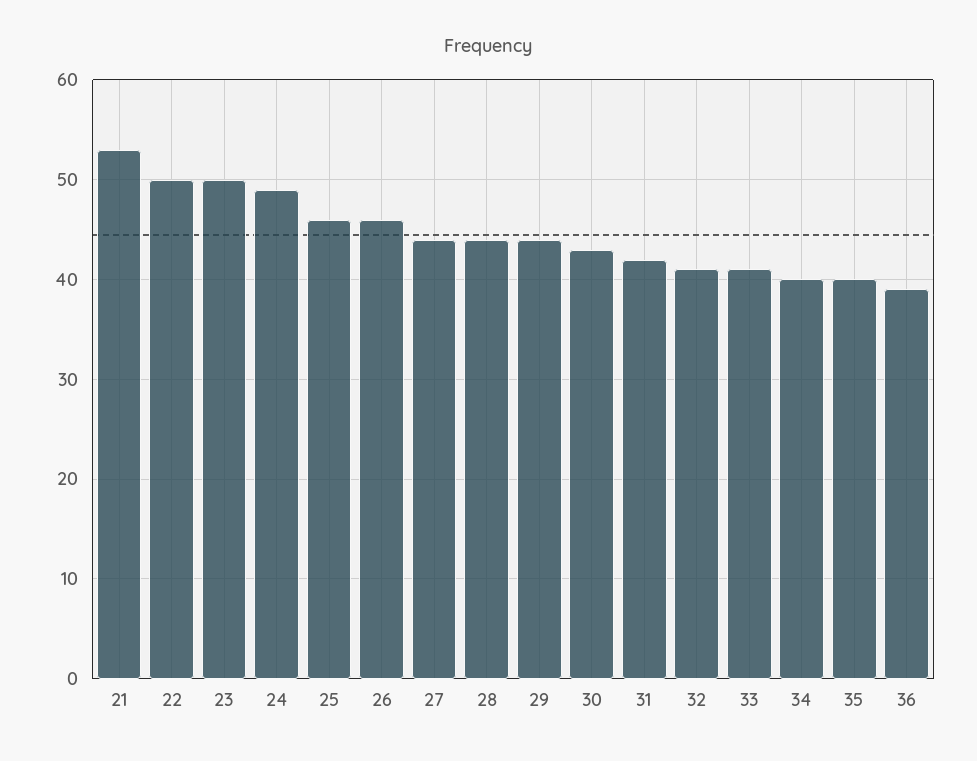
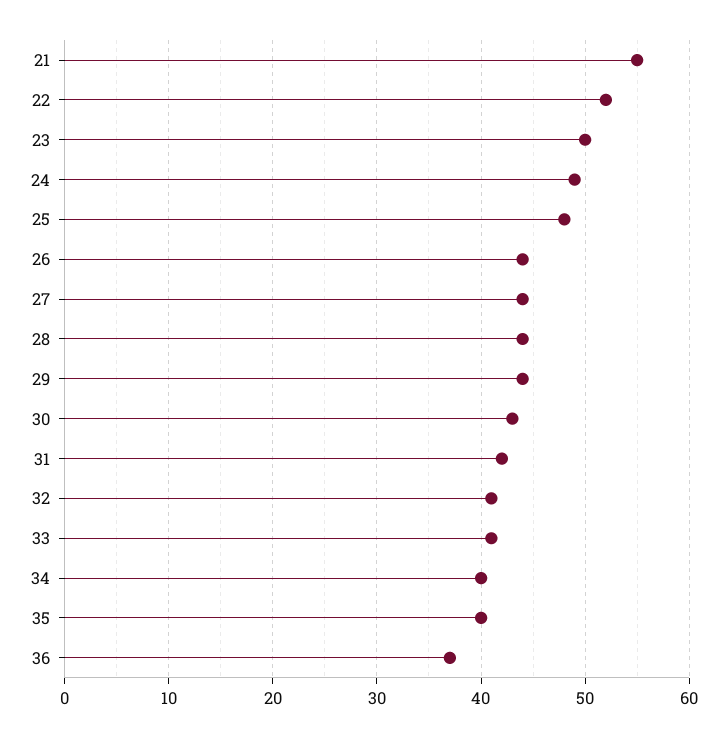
  {
-   "21": 53,
+   "21": 55,
-   "22": 50,
+   "22": 52,
    "23": 50,
    "24": 49,
-   "25": 46,
+   "25": 48,
-   "26": 46,
+   "26": 44,
    "27": 44,
    "28": 44,
    "29": 44,
    "30": 43,
    "31": 42,
    "32": 41,
    "33": 41,
    "34": 40,
    "35": 40,
-   "36": 39
+   "36": 37
  }

